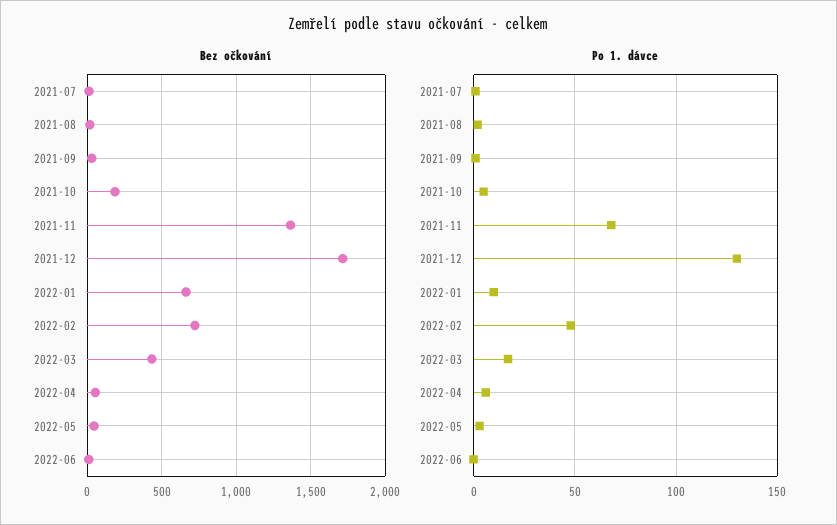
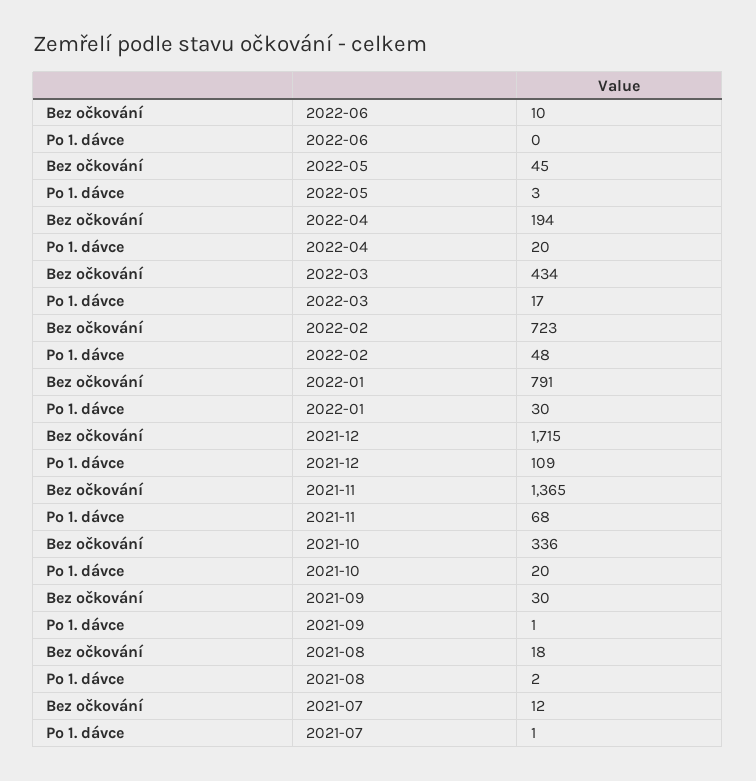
  {
    "Bez očkování": {
      "2021-07": 12,
      "2021-08": 18,
      "2021-09": 30,
-     "2021-10": 200,
+     "2021-10": 336,
      "2021-11": 1365,
      "2021-12": 1715,
-     "2022-01": 650,
+     "2022-01": 791,
      "2022-02": 723,
      "2022-03": 434,
-     "2022-04": 50,
+     "2022-04": 194,
      "2022-05": 45,
      "2022-06": 10
    },
    "Po 1. dávce": {
      "2021-07": 1,
      "2021-08": 2,
      "2021-09": 1,
-     "2021-10": 5,
+     "2021-10": 20,
      "2021-11": 68,
-     "2021-12": 130,
+     "2021-12": 109,
-     "2022-01": 10,
+     "2022-01": 30,
      "2022-02": 48,
      "2022-03": 17,
-     "2022-04": 5,
+     "2022-04": 20,
      "2022-05": 3,
      "2022-06": 0
    }
  }

